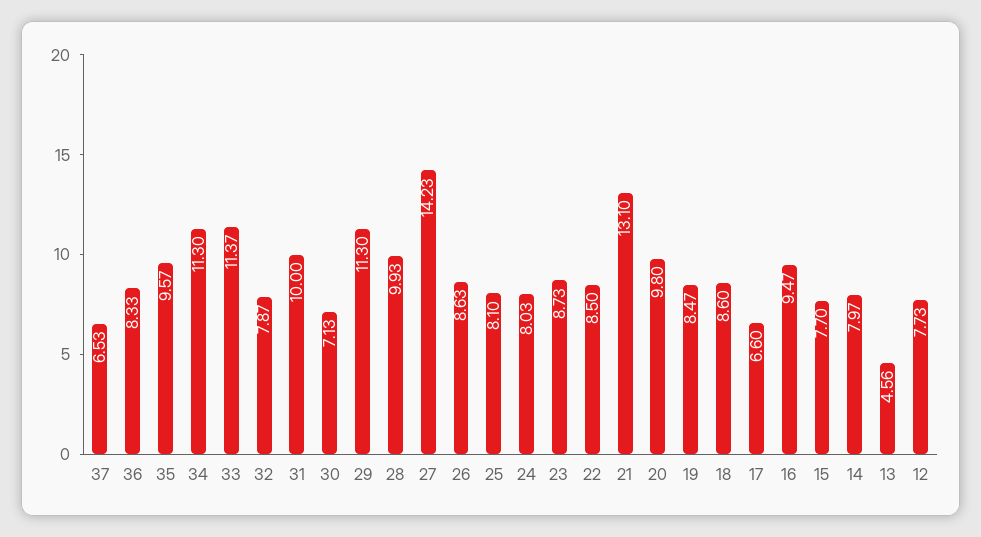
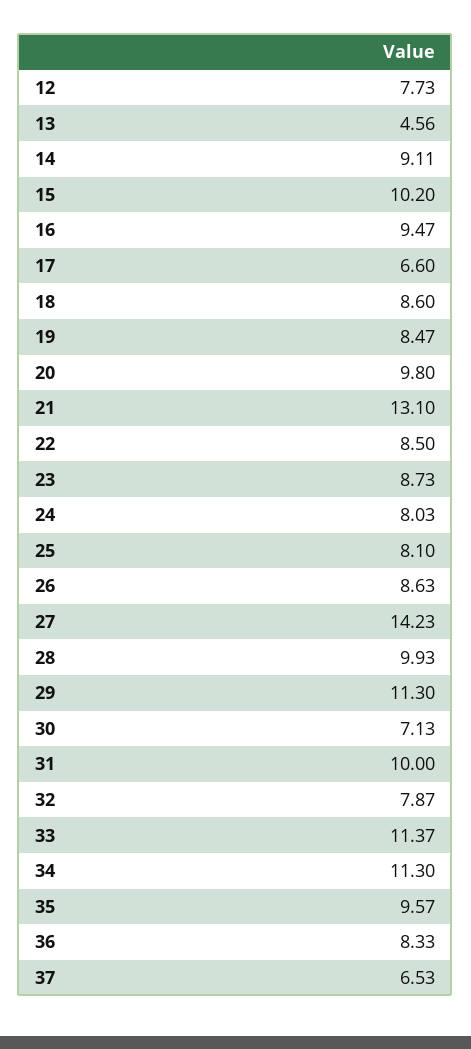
  {
    "37": 6.53,
    "36": 8.33,
    "35": 9.57,
    "34": 11.3,
    "33": 11.37,
    "32": 7.87,
    "31": 10,
    "30": 7.13,
    "29": 11.3,
    "28": 9.93,
    "27": 14.23,
    "26": 8.63,
    "25": 8.1,
    "24": 8.03,
    "23": 8.73,
    "22": 8.5,
    "21": 13.1,
    "20": 9.8,
    "19": 8.47,
    "18": 8.6,
    "17": 6.6,
    "16": 9.47,
-   "15": 7.7,
+   "15": 10.2,
-   "14": 7.97,
+   "14": 9.11,
    "13": 4.56,
    "12": 7.73
  }

